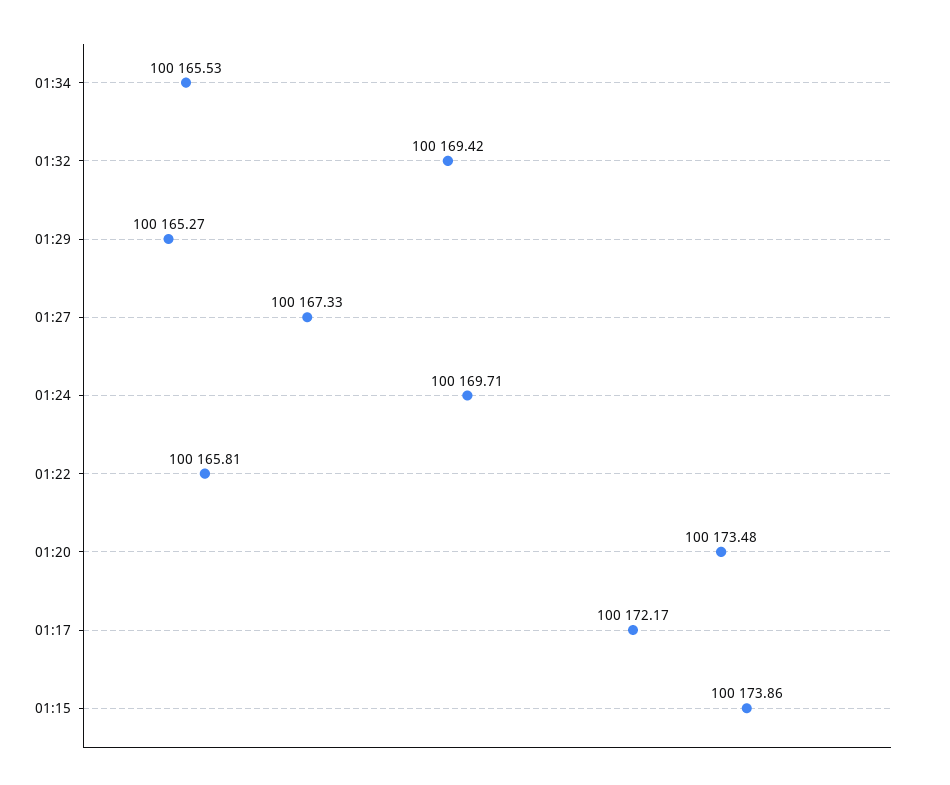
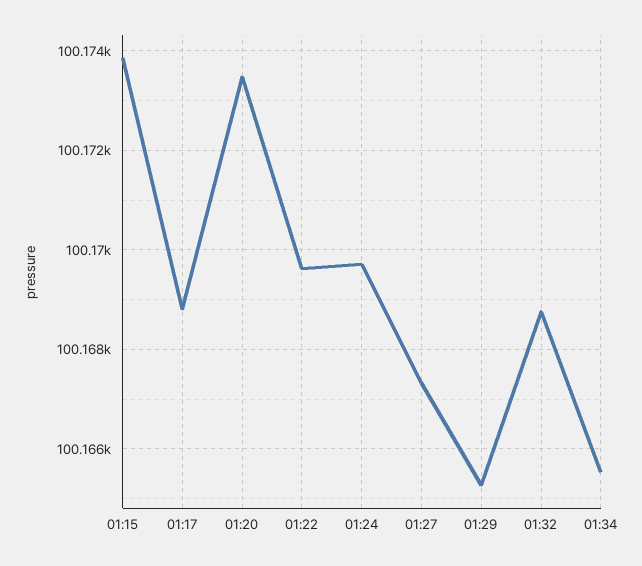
  {
    "01:34": 100165.53,
-   "01:32": 100169.42,
+   "01:32": 100168.8,
    "01:29": 100165.27,
    "01:27": 100167.33,
    "01:24": 100169.71,
-   "01:22": 100165.81,
+   "01:22": 100169.6,
    "01:20": 100173.48,
-   "01:17": 100172.17,
+   "01:17": 100168.8,
    "01:15": 100173.86
  }

